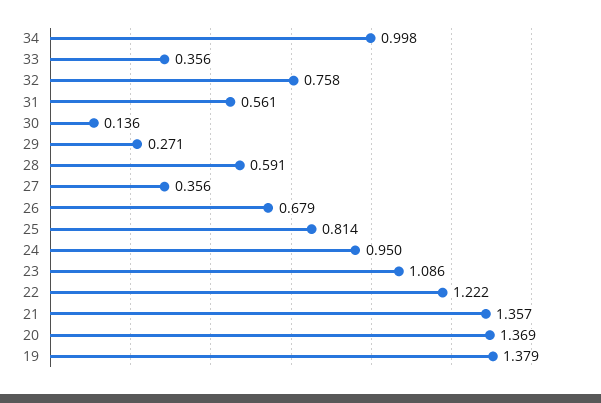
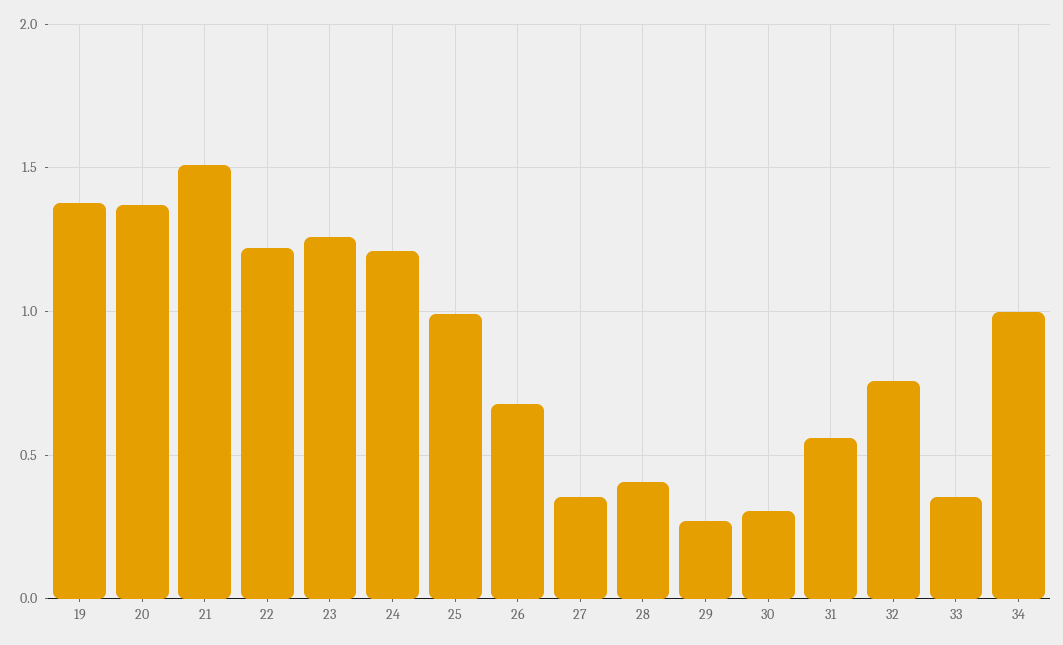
  {
    "34": 0.998,
    "33": 0.356,
    "32": 0.758,
    "31": 0.561,
-   "30": 0.136,
+   "30": 0.3,
    "29": 0.271,
-   "28": 0.591,
+   "28": 0.4,
    "27": 0.356,
    "26": 0.679,
-   "25": 0.814,
+   "25": 1,
-   "24": 0.95,
+   "24": 1.2,
-   "23": 1.086,
+   "23": 1.25,
    "22": 1.222,
-   "21": 1.357,
+   "21": 1.5,
    "20": 1.369,
    "19": 1.379
  }

